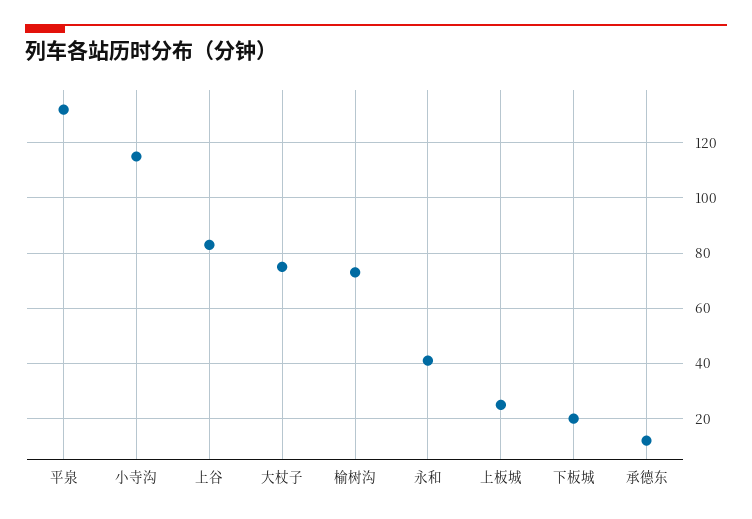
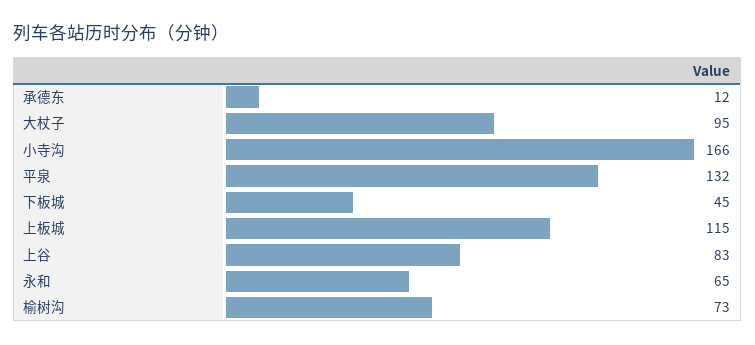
  {
    "平泉": 132,
-   "小寺沟": 115,
+   "小寺沟": 166,
    "上谷": 83,
-   "大杖子": 75,
+   "大杖子": 95,
    "榆树沟": 73,
-   "永和": 40,
+   "永和": 65,
-   "上板城": 25,
+   "上板城": 115,
-   "下板城": 20,
+   "下板城": 45,
    "承德东": 12
  }

